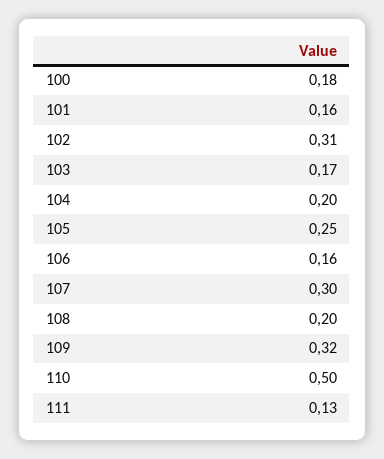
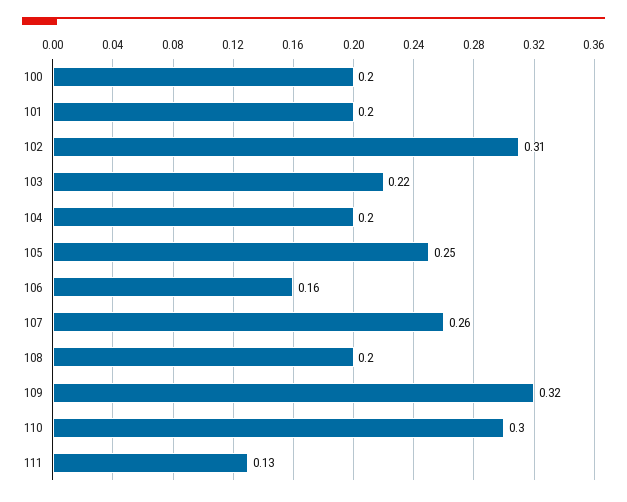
  {
-   "100": 0.18,
+   "100": 0.2,
-   "101": 0.16,
+   "101": 0.2,
    "102": 0.31,
-   "103": 0.17,
+   "103": 0.22,
    "104": 0.2,
    "105": 0.25,
    "106": 0.16,
-   "107": 0.3,
+   "107": 0.26,
    "108": 0.2,
    "109": 0.32,
-   "110": 0.5,
+   "110": 0.3,
    "111": 0.13
  }

